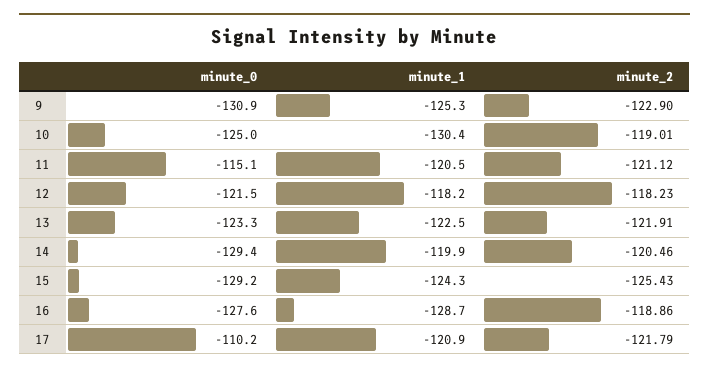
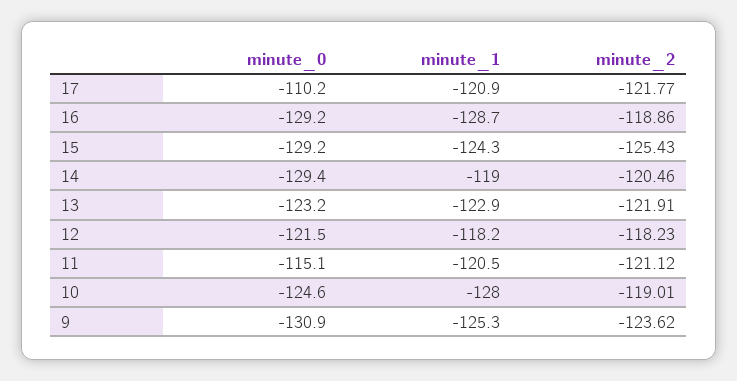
  {
    "minute_0": {
      "9": -130.9,
-     "10": -125,
+     "10": -124.6,
      "11": -115.1,
      "12": -121.5,
-     "13": -123.3,
+     "13": -123.2,
      "14": -129.4,
      "15": -129.2,
-     "16": -127.6,
+     "16": -129.2,
      "17": -110.2
    },
    "minute_1": {
      "9": -125.3,
-     "10": -130.4,
+     "10": -128,
      "11": -120.5,
      "12": -118.2,
-     "13": -122.5,
+     "13": -122.9,
-     "14": -119.9,
+     "14": -119,
      "15": -124.3,
      "16": -128.7,
      "17": -120.9
    },
    "minute_2": {
-     "9": -122.9,
+     "9": -123.62,
      "10": -119.01,
      "11": -121.12,
      "12": -118.23,
      "13": -121.91,
      "14": -120.46,
      "15": -125.43,
      "16": -118.86,
-     "17": -121.79
+     "17": -121.77
    }
  }

